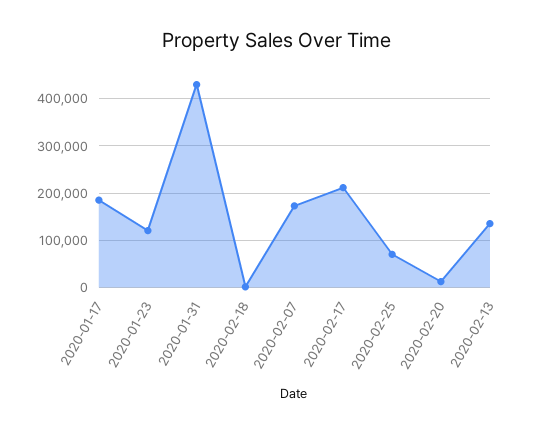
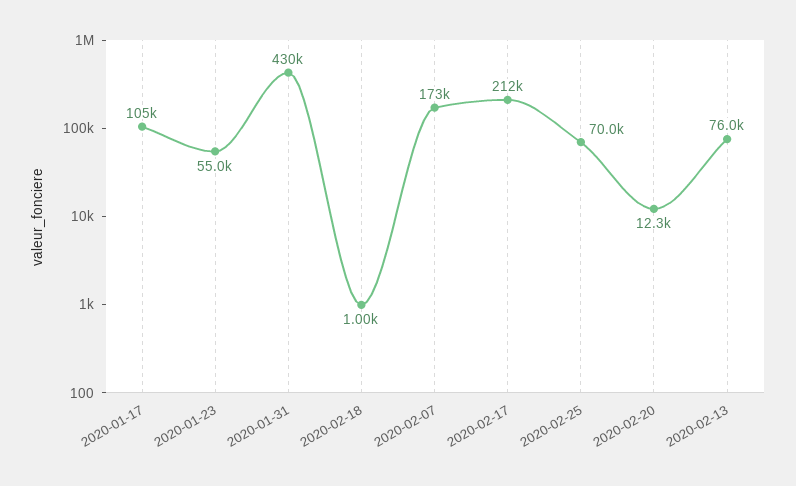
  {
-   "2020-01-17": 180000,
+   "2020-01-17": 105000,
-   "2020-01-23": 120000,
+   "2020-01-23": 55000,
    "2020-01-31": 430000,
    "2020-02-18": 1000,
    "2020-02-07": 173000,
    "2020-02-17": 212000,
    "2020-02-25": 70000,
    "2020-02-20": 12300,
-   "2020-02-13": 140000
+   "2020-02-13": 76000
  }

